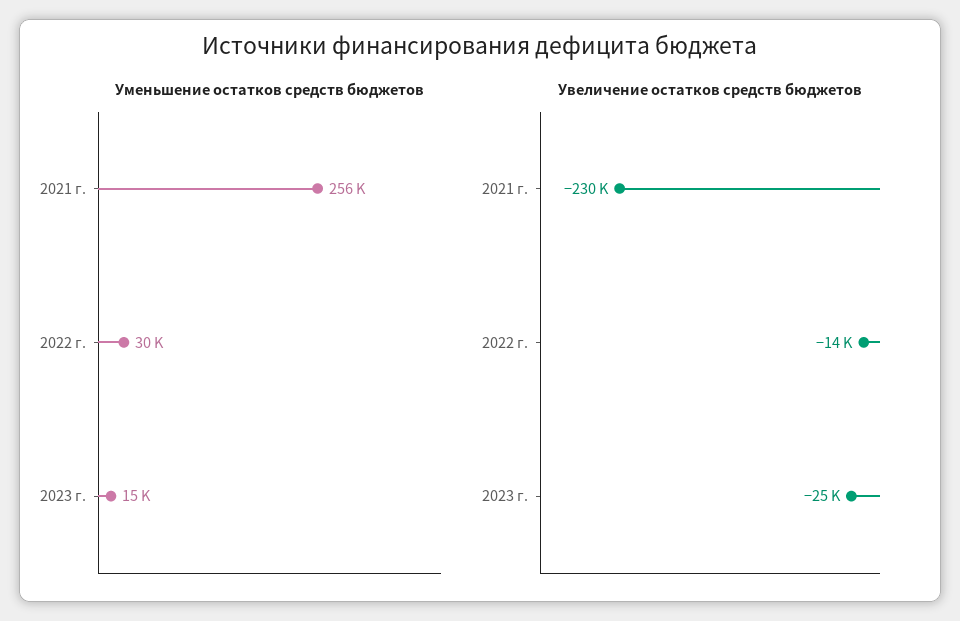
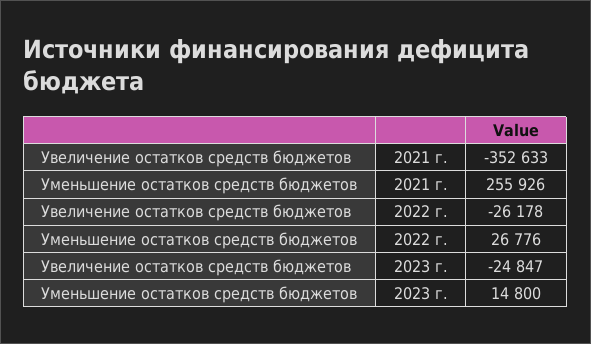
  {
    "Уменьшение остатков средств бюджетов": {
      "2021 г.": 255926,
-     "2022 г.": 30000,
+     "2022 г.": 26776,
      "2023 г.": 14800
    },
    "Увеличение остатков средств бюджетов": {
-     "2021 г.": -230000,
+     "2021 г.": -352633,
-     "2022 г.": -14000,
+     "2022 г.": -26178,
      "2023 г.": -24847
    }
  }

